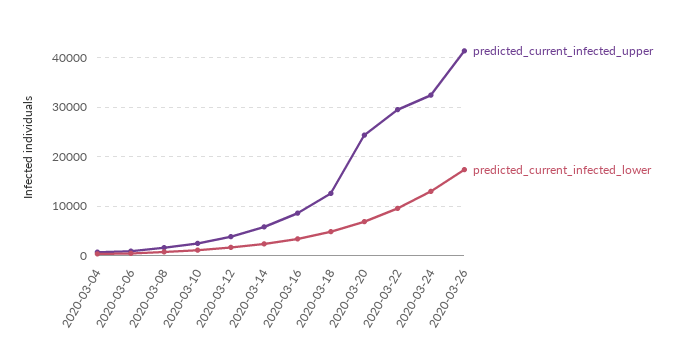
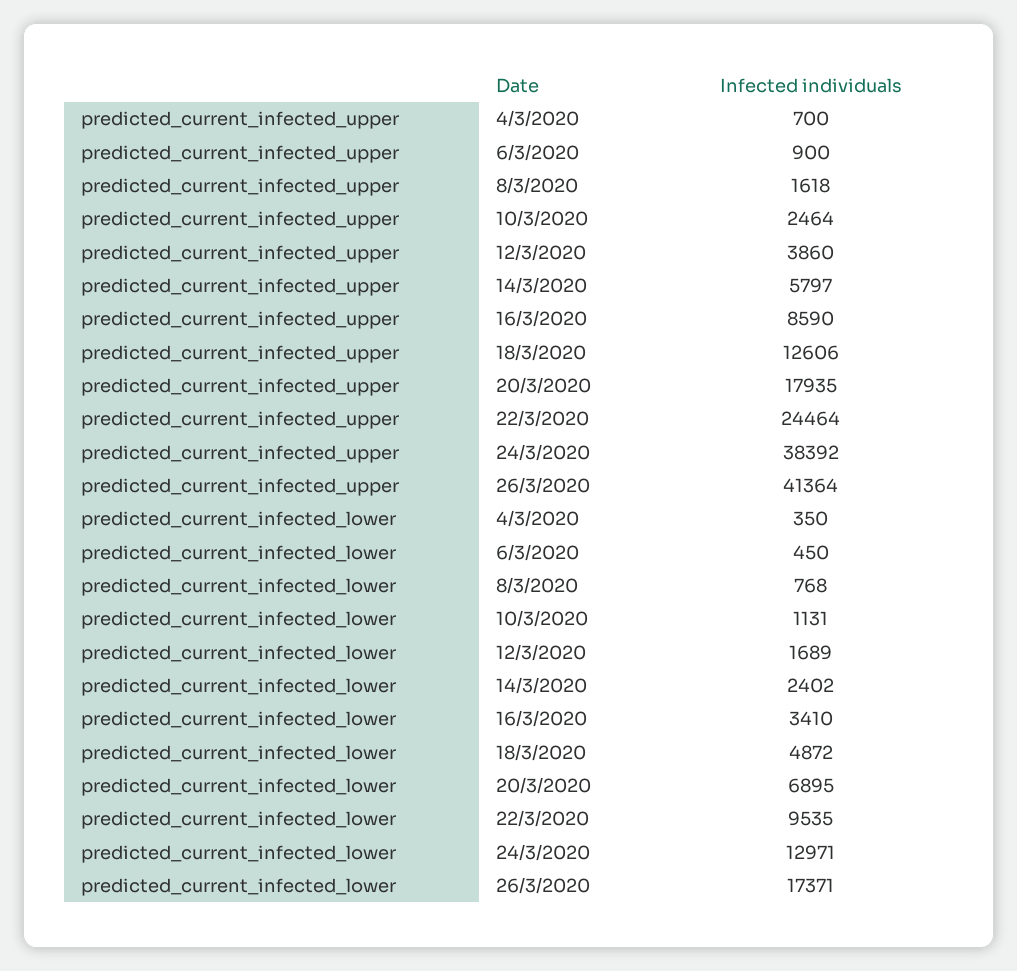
  {
    "predicted_current_infected_upper": {
      "2020-03-04": 700,
      "2020-03-06": 900,
      "2020-03-08": 1618,
      "2020-03-10": 2464,
      "2020-03-12": 3860,
      "2020-03-14": 5797,
      "2020-03-16": 8590,
      "2020-03-18": 12606,
-     "2020-03-20": 24000,
+     "2020-03-20": 17935,
-     "2020-03-22": 30000,
+     "2020-03-22": 24464,
-     "2020-03-24": 32000,
+     "2020-03-24": 38392,
      "2020-03-26": 41364
    },
    "predicted_current_infected_lower": {
      "2020-03-04": 350,
      "2020-03-06": 450,
      "2020-03-08": 768,
      "2020-03-10": 1131,
      "2020-03-12": 1689,
      "2020-03-14": 2402,
      "2020-03-16": 3410,
      "2020-03-18": 4872,
      "2020-03-20": 6895,
      "2020-03-22": 9535,
      "2020-03-24": 12971,
      "2020-03-26": 17371
    }
  }

